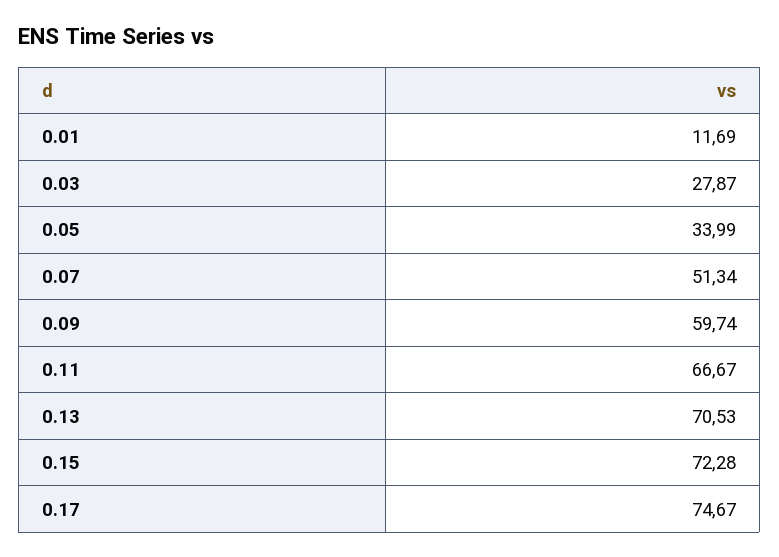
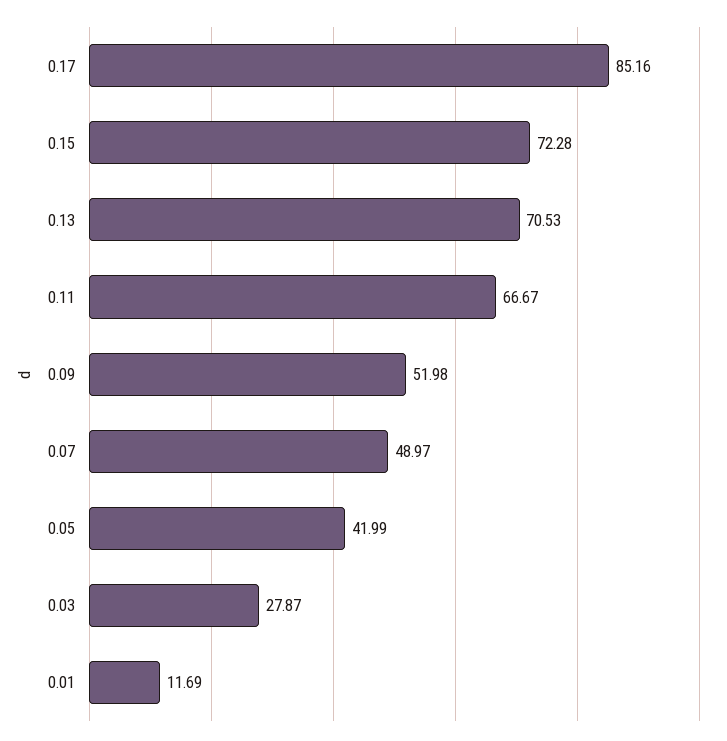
  {
    "0.01": 11.69,
    "0.03": 27.87,
-   "0.05": 33.99,
+   "0.05": 41.99,
-   "0.07": 51.34,
+   "0.07": 48.97,
-   "0.09": 59.74,
+   "0.09": 51.98,
    "0.11": 66.67,
    "0.13": 70.53,
    "0.15": 72.28,
-   "0.17": 74.67
+   "0.17": 85.16
  }

